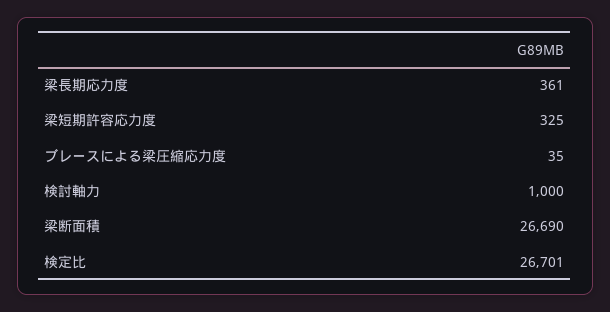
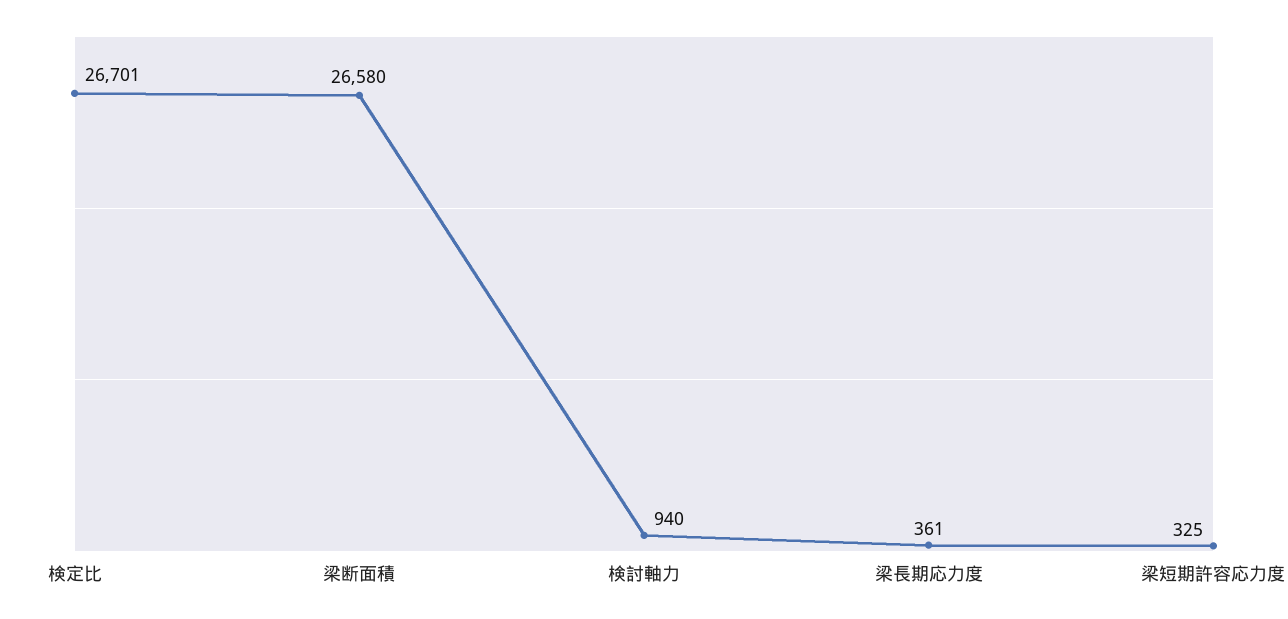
  {
    "梁長期応力度": 361,
    "梁短期許容応力度": 325,
-   "ブレースによる梁圧縮応力度": 35,
-   "検討軸力": 1000,
+   "検討軸力": 940,
-   "梁断面積": 26690,
+   "梁断面積": 26580,
    "検定比": 26701
  }

